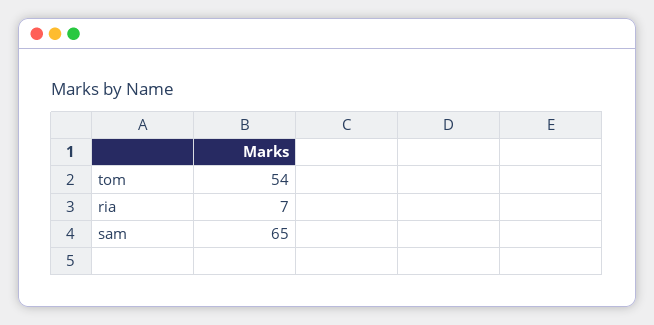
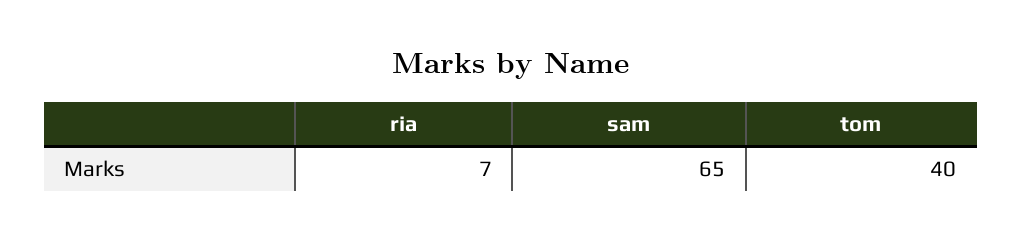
  {
-   "tom": 54,
+   "tom": 40,
    "ria": 7,
    "sam": 65
  }

